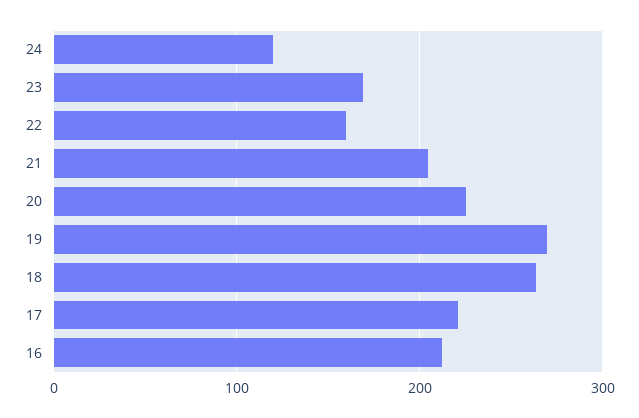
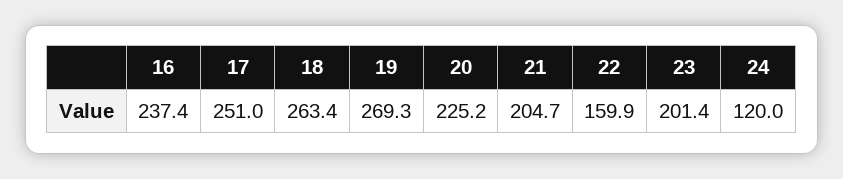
  {
    "24": 120,
-   "23": 170,
+   "23": 201.4,
    "22": 159.9,
    "21": 204.7,
    "20": 225.2,
    "19": 269.3,
    "18": 263.4,
-   "17": 220,
+   "17": 251,
-   "16": 210
+   "16": 237.4
  }

